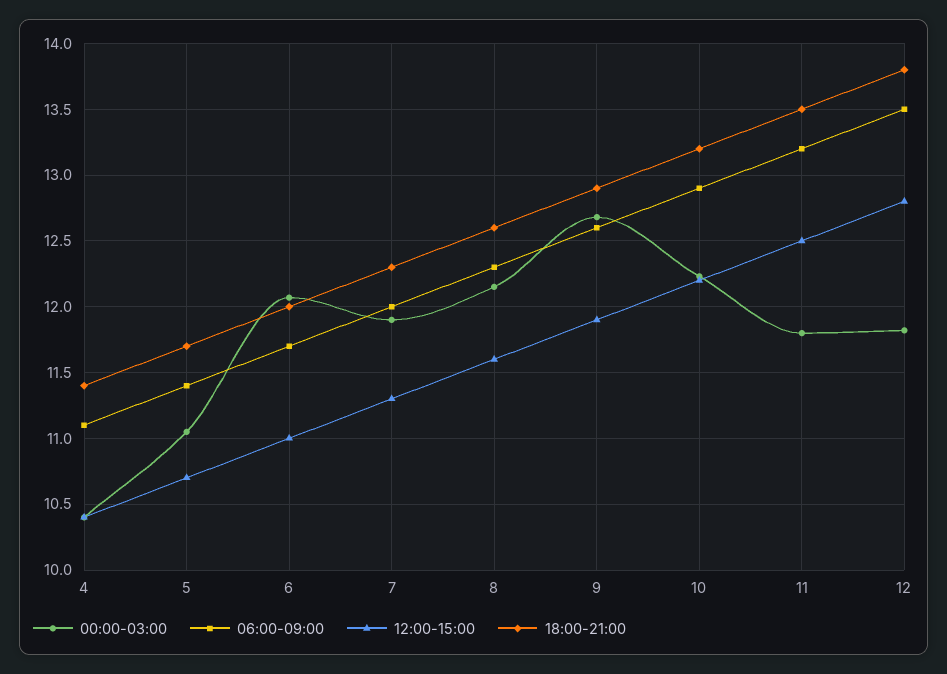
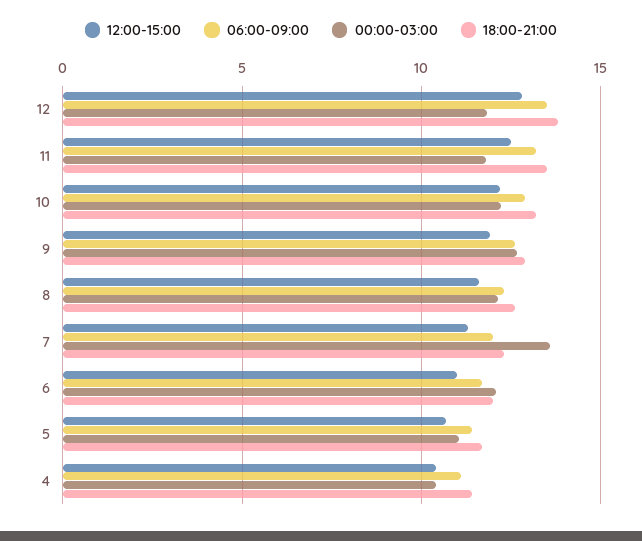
  {
    "00:00-03:00": {
      "4": 10.4,
      "5": 11.05,
      "6": 12.05,
-     "7": 11.9,
+     "7": 13.5,
      "8": 12.15,
      "9": 12.7,
      "10": 12.25,
      "11": 11.8,
      "12": 11.8
    },
    "06:00-09:00": {
      "4": 11.1,
      "5": 11.4,
      "6": 11.7,
      "7": 12,
      "8": 12.3,
      "9": 12.6,
      "10": 12.9,
      "11": 13.2,
      "12": 13.5
    },
    "12:00-15:00": {
      "4": 10.4,
      "5": 10.7,
      "6": 11,
      "7": 11.3,
      "8": 11.6,
      "9": 11.9,
      "10": 12.2,
      "11": 12.5,
      "12": 12.8
    },
    "18:00-21:00": {
      "4": 11.4,
      "5": 11.7,
      "6": 12,
      "7": 12.3,
      "8": 12.6,
      "9": 12.9,
      "10": 13.2,
      "11": 13.5,
      "12": 13.8
    }
  }

